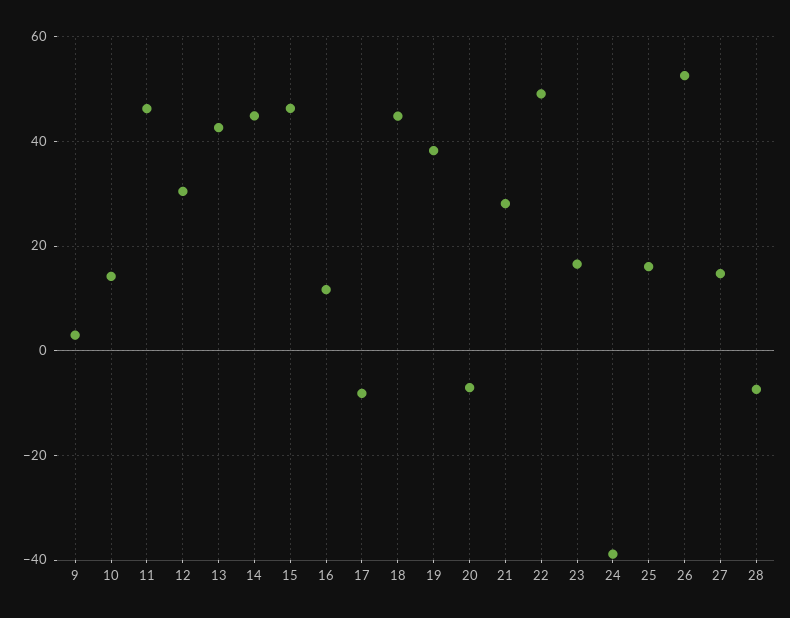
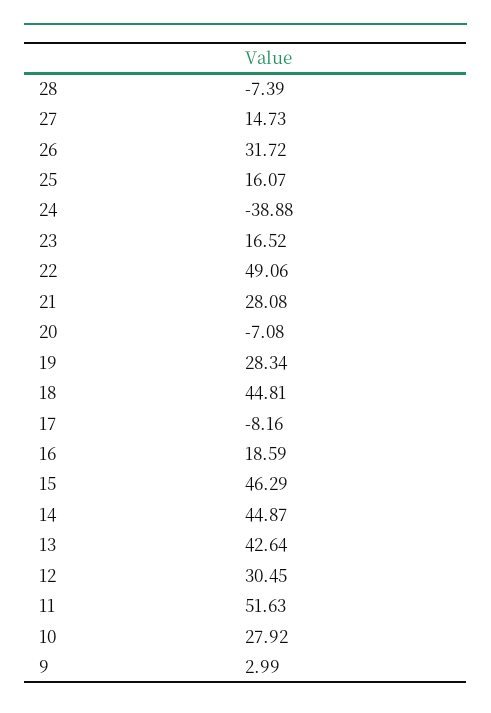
  {
    "9": 2.99,
-   "10": 14,
+   "10": 27.92,
-   "11": 46,
+   "11": 51.63,
    "12": 30.45,
    "13": 42.64,
    "14": 44.87,
    "15": 46.29,
-   "16": 12,
+   "16": 18.59,
    "17": -8.16,
    "18": 44.81,
-   "19": 38,
+   "19": 28.34,
    "20": -7.08,
    "21": 28.08,
    "22": 49.06,
    "23": 16.52,
    "24": -38.88,
    "25": 16.07,
-   "26": 52,
+   "26": 31.72,
    "27": 14.73,
    "28": -7.39
  }

